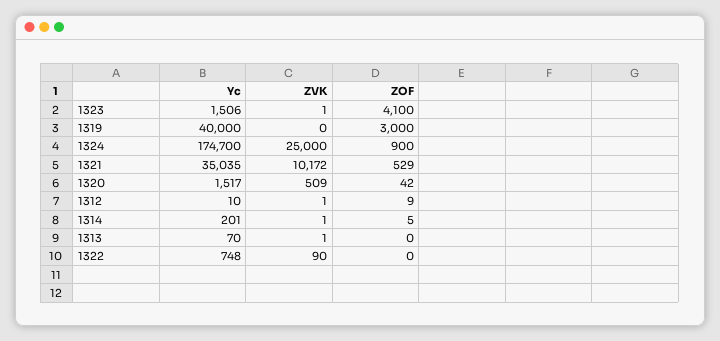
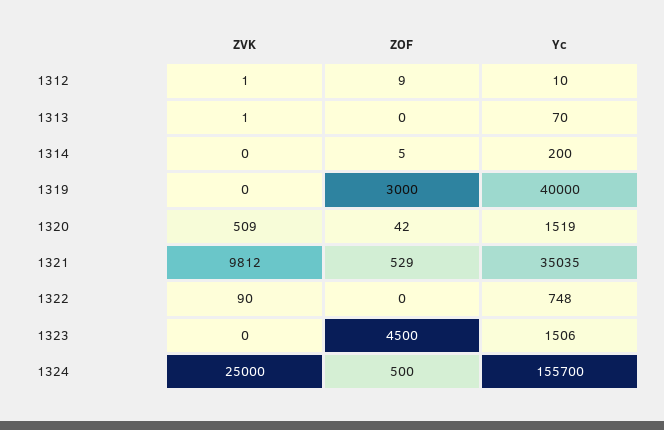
  {
    "Yc": {
      "1323": 1506,
      "1319": 40000,
-     "1324": 174700,
+     "1324": 155700,
      "1321": 35035,
-     "1320": 1517,
+     "1320": 1519,
      "1312": 10,
-     "1314": 201,
+     "1314": 200,
      "1313": 70,
      "1322": 748
    },
    "ZVK": {
-     "1323": 1,
+     "1323": 0,
      "1319": 0,
      "1324": 25000,
-     "1321": 10172,
+     "1321": 9812,
      "1320": 509,
      "1312": 1,
-     "1314": 1,
+     "1314": 0,
      "1313": 1,
      "1322": 90
    },
    "ZOF": {
-     "1323": 4100,
+     "1323": 4500,
      "1319": 3000,
-     "1324": 900,
+     "1324": 500,
      "1321": 529,
      "1320": 42,
      "1312": 9,
      "1314": 5,
      "1313": 0,
      "1322": 0
    }
  }

